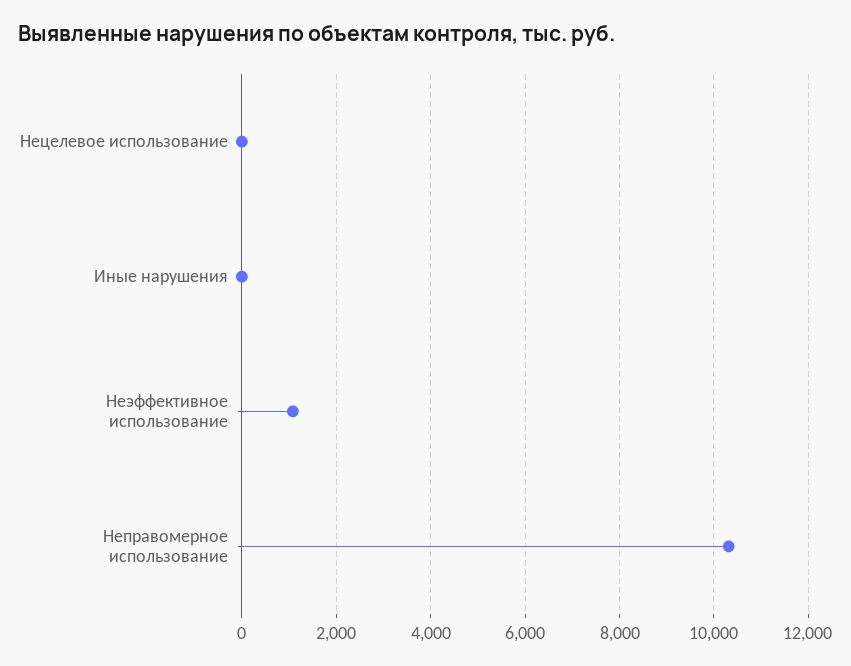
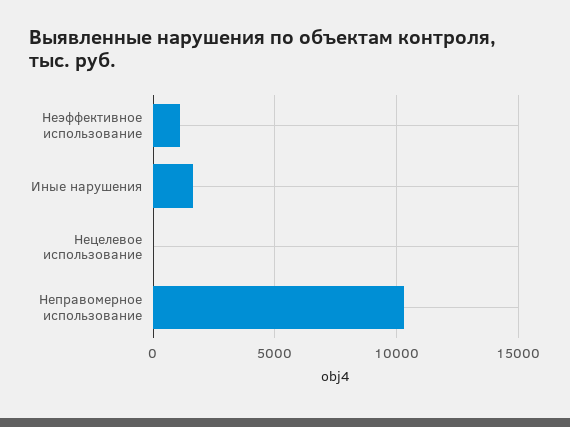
  {
    "Нецелевое использование": 0,
-   "Иные нарушения": 0,
+   "Иные нарушения": 1500,
    "Неэффективное использование": 1000,
    "Неправомерное использование": 10400
  }

